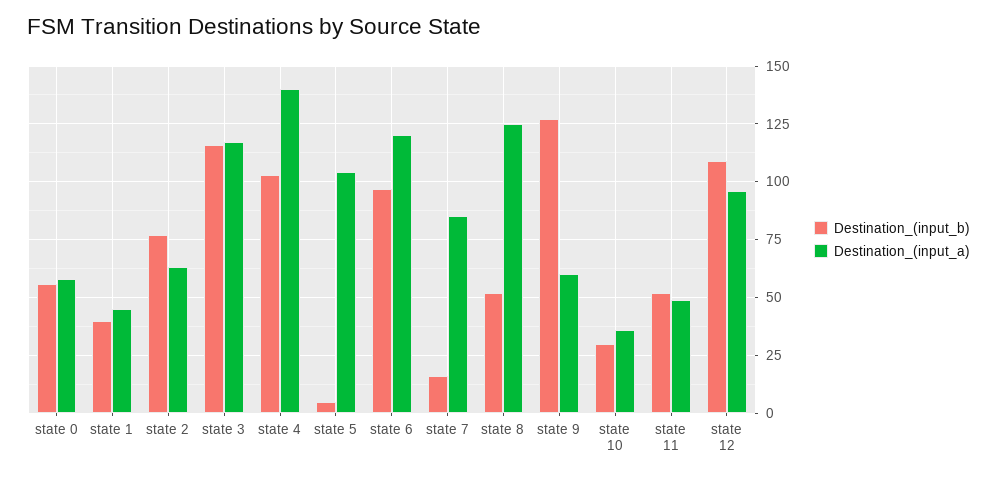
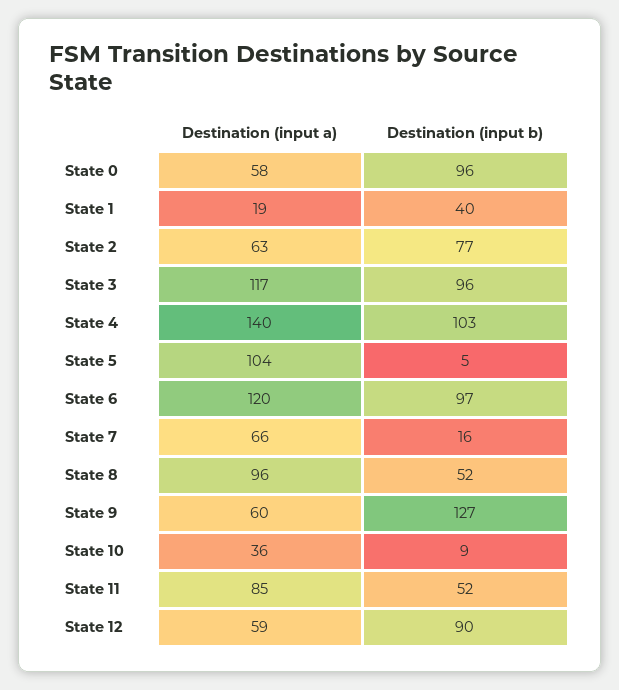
  {
    "Destination_(input_b)": {
-     "state 0": 55,
+     "state 0": 96,
      "state 1": 40,
      "state 2": 77,
-     "state 3": 115,
+     "state 3": 96,
      "state 4": 103,
      "state 5": 5,
      "state 6": 97,
      "state 7": 16,
      "state 8": 52,
      "state 9": 127,
-     "state 10": 30,
+     "state 10": 9,
      "state 11": 52,
-     "state 12": 110
+     "state 12": 90
    },
    "Destination_(input_a)": {
      "state 0": 58,
-     "state 1": 45,
+     "state 1": 19,
      "state 2": 63,
      "state 3": 117,
      "state 4": 140,
      "state 5": 104,
      "state 6": 120,
-     "state 7": 85,
+     "state 7": 66,
-     "state 8": 125,
+     "state 8": 96,
      "state 9": 60,
      "state 10": 36,
-     "state 11": 50,
+     "state 11": 85,
-     "state 12": 95
+     "state 12": 59
    }
  }

